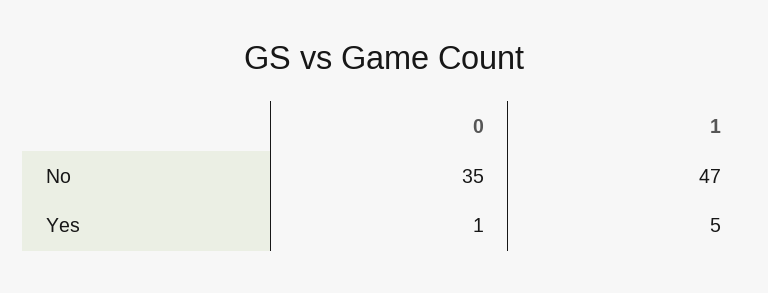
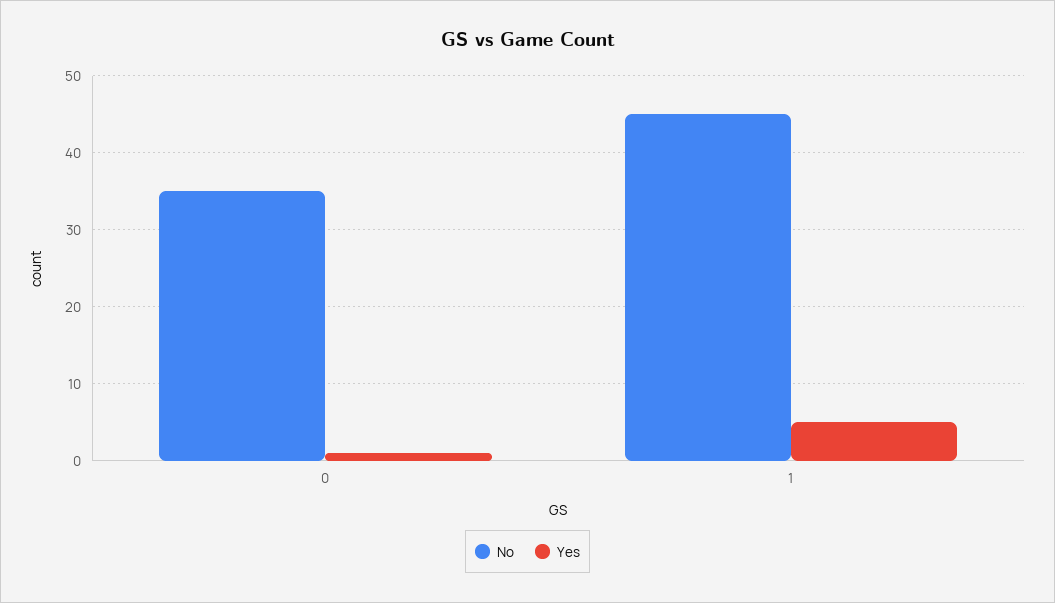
  {
    "No": {
      "0": 35,
-     "1": 47
+     "1": 45
    },
    "Yes": {
      "0": 1,
      "1": 5
    }
  }

